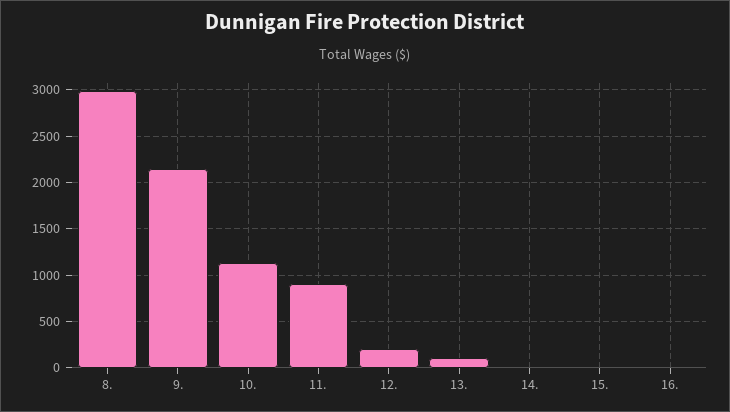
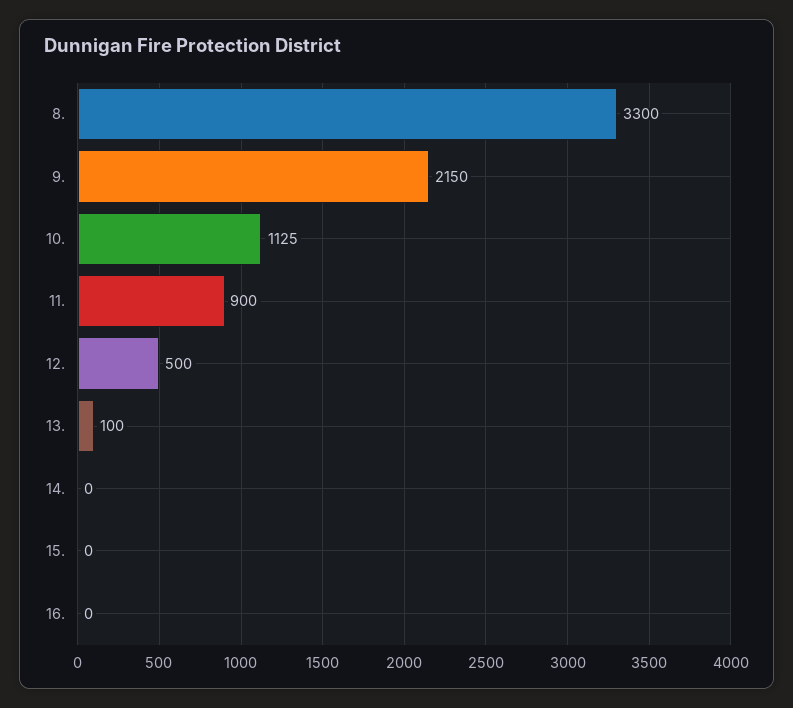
  {
-   "8.": 3000,
+   "8.": 3300,
    "9.": 2150,
    "10.": 1125,
    "11.": 900,
-   "12.": 200,
+   "12.": 500,
    "13.": 100,
    "14.": 0,
    "15.": 0,
    "16.": 0
  }

